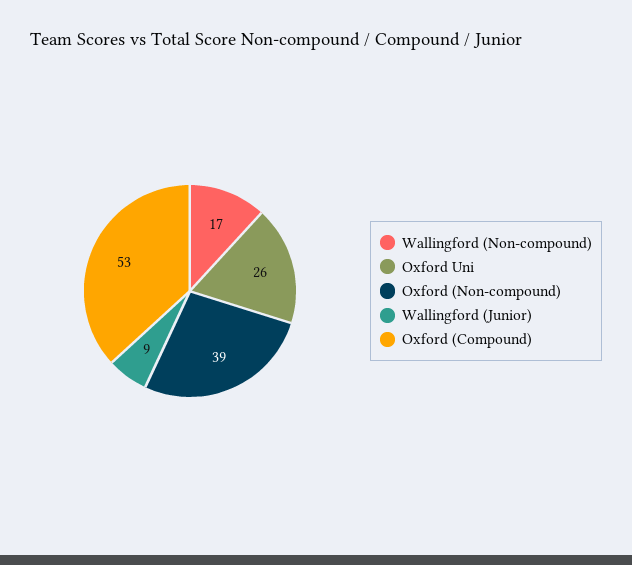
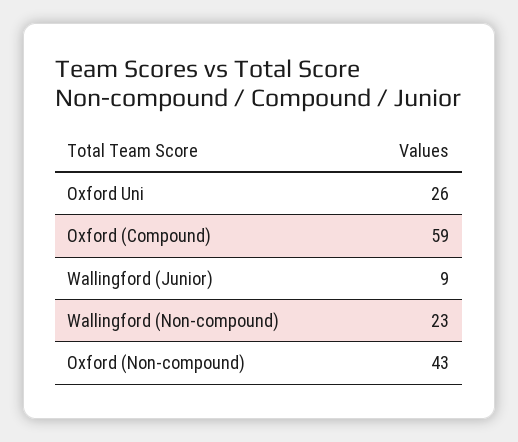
  {
-   "Wallingford (Non-compound)": 17,
+   "Wallingford (Non-compound)": 23,
    "Oxford Uni": 26,
-   "Oxford (Non-compound)": 39,
+   "Oxford (Non-compound)": 43,
    "Wallingford (Junior)": 9,
-   "Oxford (Compound)": 53
+   "Oxford (Compound)": 59
  }

